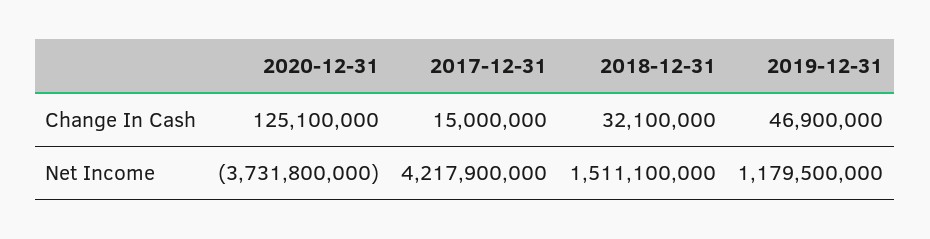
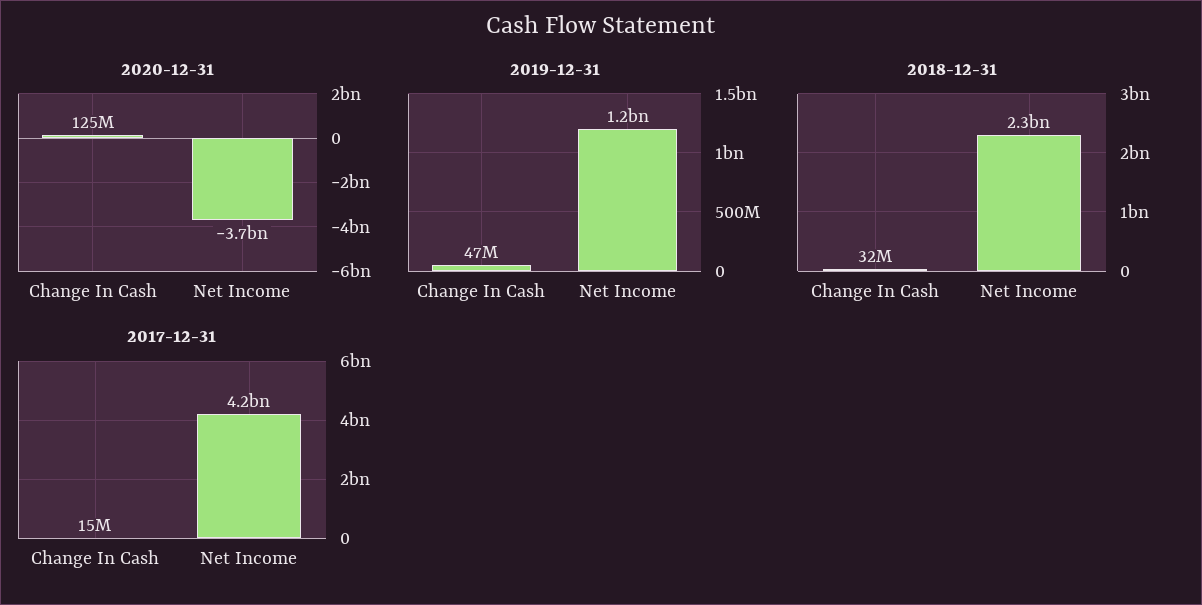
  {
    "2020-12-31": {
      "Change In Cash": 125100000,
      "Net Income": -3731800000
    },
    "2017-12-31": {
      "Change In Cash": 15000000,
      "Net Income": 4217900000
    },
    "2018-12-31": {
      "Change In Cash": 32100000,
-     "Net Income": 1511100000
+     "Net Income": 2300000000
    },
    "2019-12-31": {
      "Change In Cash": 46900000,
      "Net Income": 1179500000
    }
  }

